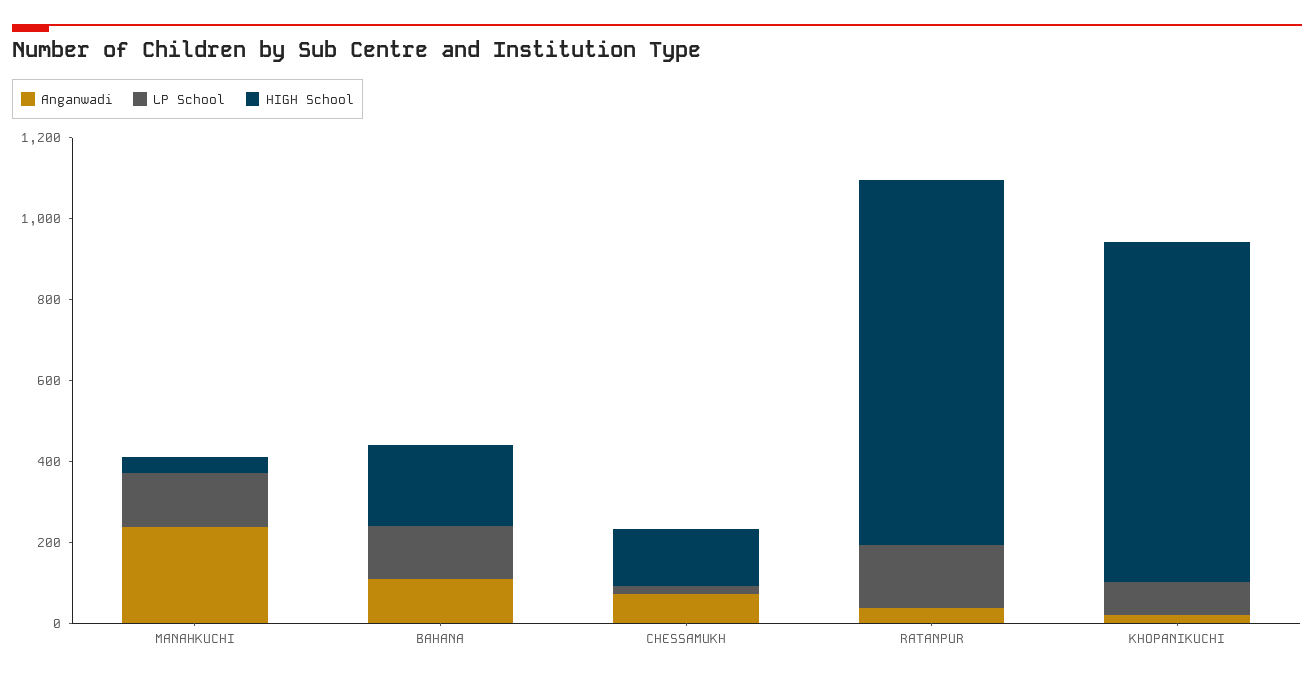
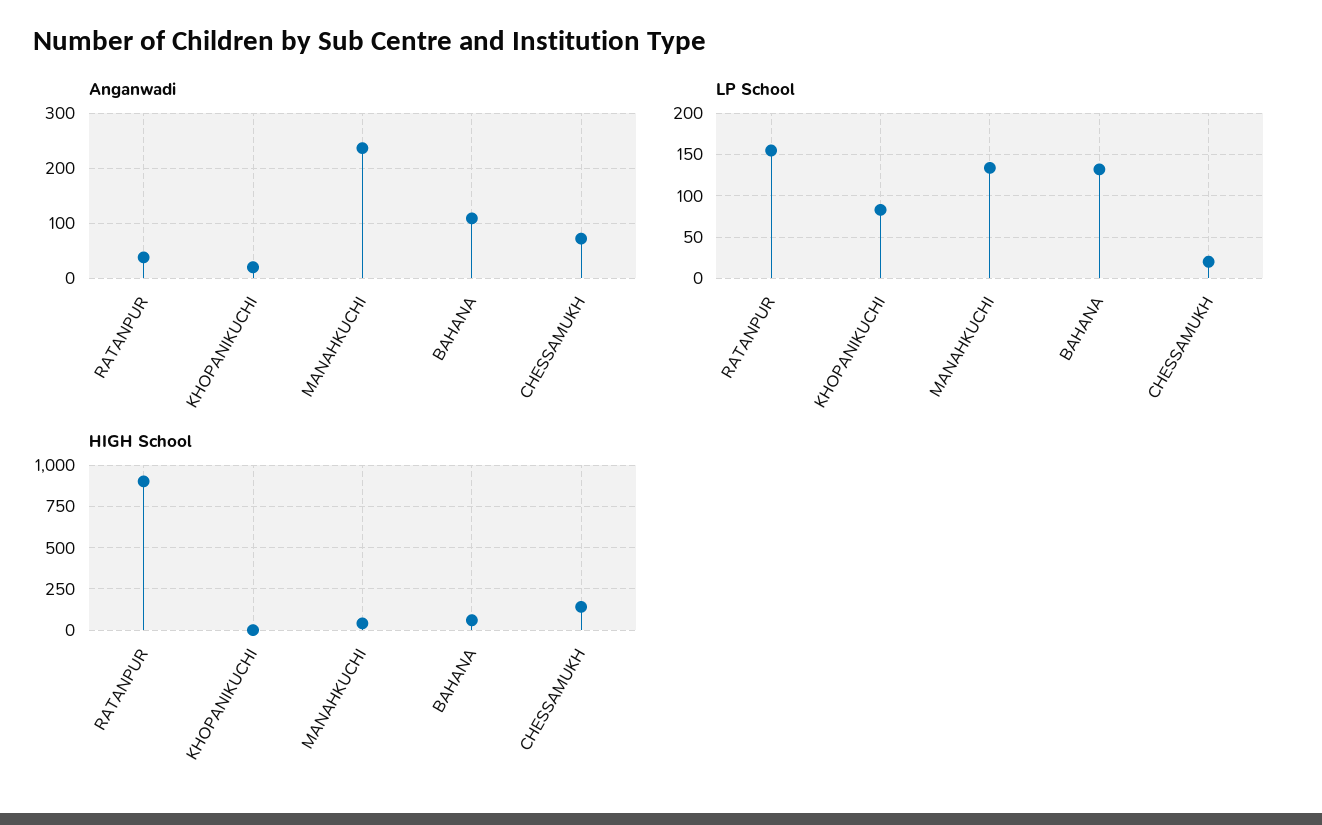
  {
    "Anganwadi": {
      "MANAHKUCHI": 240,
      "BAHANA": 100,
      "CHESSAMUKH": 80,
      "RATANPUR": 40,
      "KHOPANIKUCHI": 20
    },
    "LP School": {
      "MANAHKUCHI": 130,
      "BAHANA": 130,
      "CHESSAMUKH": 20,
      "RATANPUR": 160,
      "KHOPANIKUCHI": 80
    },
    "HIGH School": {
      "MANAHKUCHI": 50,
-     "BAHANA": 200,
+     "BAHANA": 50,
      "CHESSAMUKH": 150,
      "RATANPUR": 900,
-     "KHOPANIKUCHI": 850
+     "KHOPANIKUCHI": 0
    }
  }

